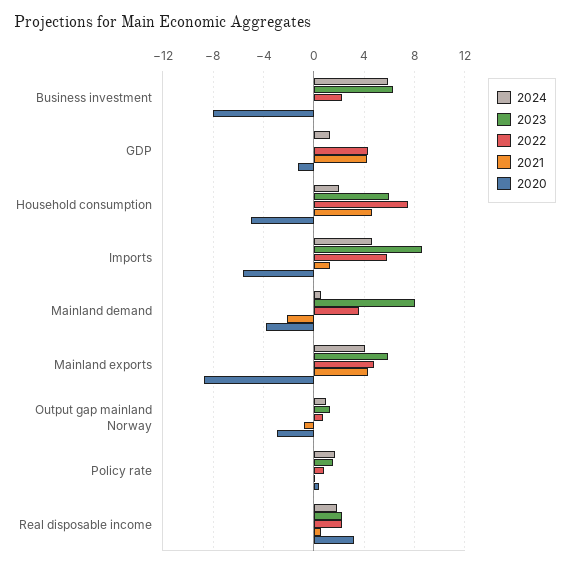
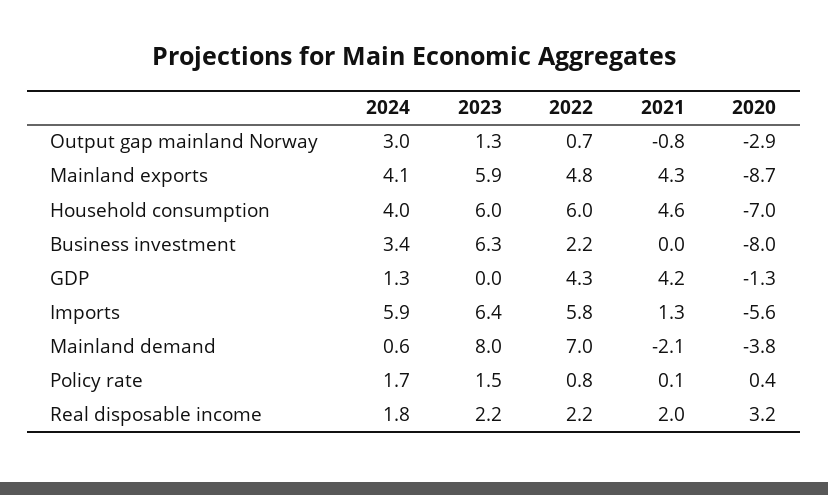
  {
    "2024": {
-     "Business investment": 6,
+     "Business investment": 3.4,
      "GDP": 1.3,
-     "Household consumption": 2,
+     "Household consumption": 4,
-     "Imports": 4.5,
+     "Imports": 5.9,
      "Mainland demand": 0.6,
      "Mainland exports": 4.1,
-     "Output gap mainland Norway": 1,
+     "Output gap mainland Norway": 3,
      "Policy rate": 1.7,
      "Real disposable income": 1.8
    },
    "2023": {
      "Business investment": 6.3,
      "GDP": 0,
      "Household consumption": 6,
-     "Imports": 8.5,
+     "Imports": 6.4,
      "Mainland demand": 8,
      "Mainland exports": 5.9,
      "Output gap mainland Norway": 1.3,
      "Policy rate": 1.5,
      "Real disposable income": 2.2
    },
    "2022": {
      "Business investment": 2.2,
      "GDP": 4.3,
-     "Household consumption": 7.5,
+     "Household consumption": 6,
      "Imports": 5.8,
-     "Mainland demand": 3.5,
+     "Mainland demand": 7,
      "Mainland exports": 4.8,
      "Output gap mainland Norway": 0.7,
      "Policy rate": 0.8,
      "Real disposable income": 2.2
    },
    "2021": {
      "Business investment": 0,
      "GDP": 4.2,
      "Household consumption": 4.6,
      "Imports": 1.3,
      "Mainland demand": -2.1,
      "Mainland exports": 4.3,
      "Output gap mainland Norway": -0.8,
      "Policy rate": 0.1,
-     "Real disposable income": 0.5
+     "Real disposable income": 2
    },
    "2020": {
      "Business investment": -8,
      "GDP": -1.3,
-     "Household consumption": -5,
+     "Household consumption": -7,
      "Imports": -5.6,
      "Mainland demand": -3.8,
      "Mainland exports": -8.7,
      "Output gap mainland Norway": -2.9,
      "Policy rate": 0.4,
      "Real disposable income": 3.2
    }
  }

